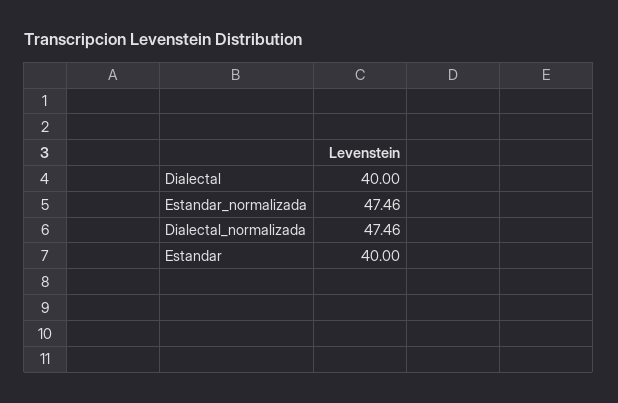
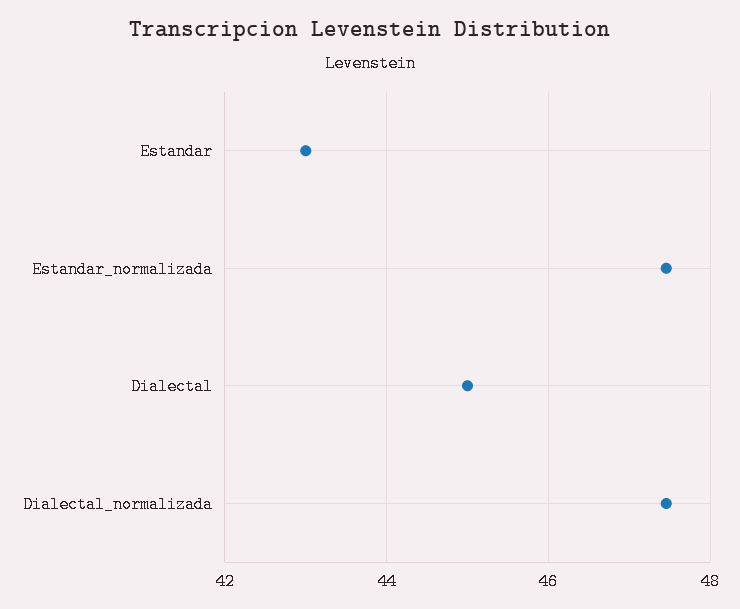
  {
-   "Dialectal": 40,
+   "Dialectal": 45,
    "Estandar_normalizada": 47.46,
    "Dialectal_normalizada": 47.46,
-   "Estandar": 40
+   "Estandar": 43
  }

